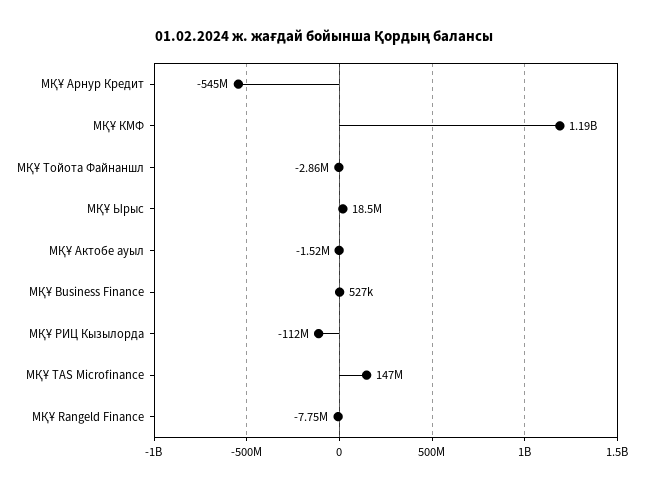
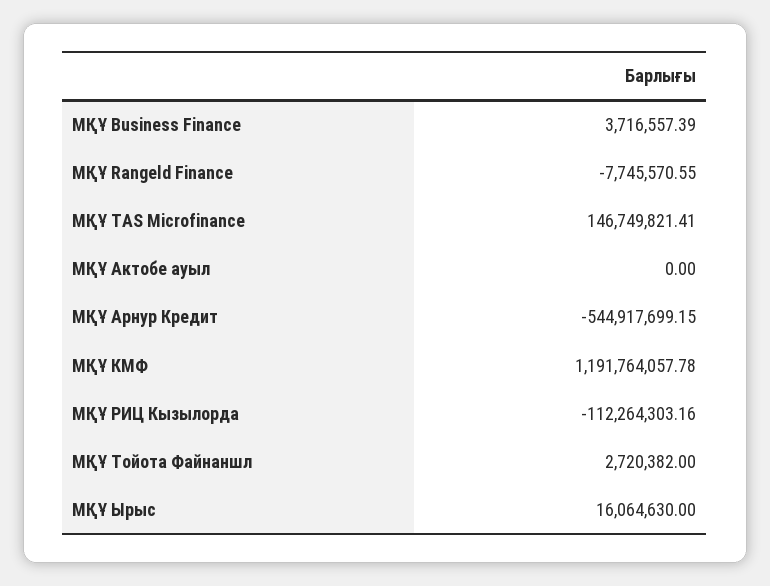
  {
    "МҚҰ Арнур Кредит": -544917699.15,
    "МҚҰ КМФ": 1191764057.78,
-   "МҚҰ Тойота Файнаншл": -2860000,
+   "МҚҰ Тойота Файнаншл": 2720382,
-   "МҚҰ Ырыс": 18500000,
+   "МҚҰ Ырыс": 16064630,
-   "МҚҰ Актобе ауыл": -1520000,
+   "МҚҰ Актобе ауыл": 0,
-   "МҚҰ Business Finance": 527000,
+   "МҚҰ Business Finance": 3716557.39,
    "МҚҰ РИЦ Кызылорда": -112264303.16,
    "МҚҰ TAS Microfinance": 146749821.41,
    "МҚҰ Rangeld Finance": -7745570.55
  }

